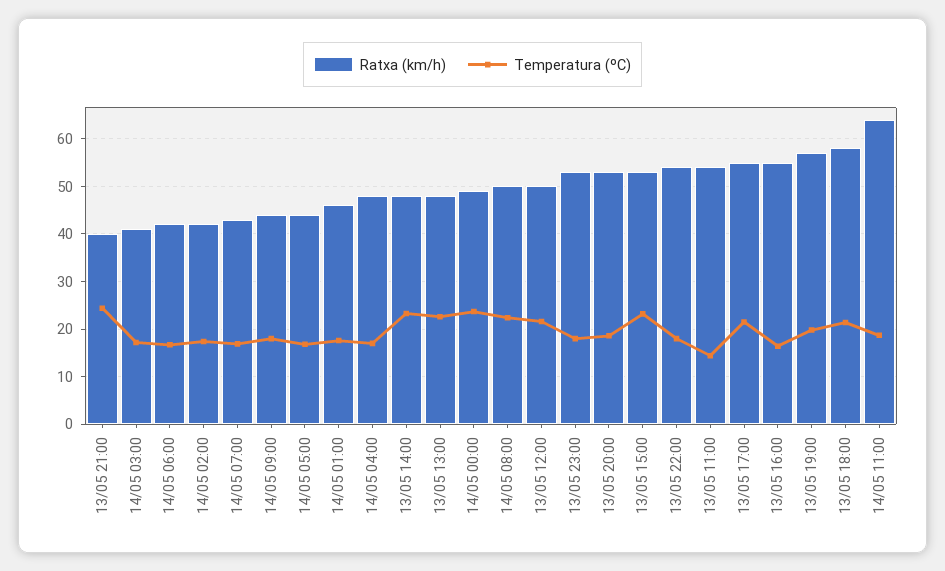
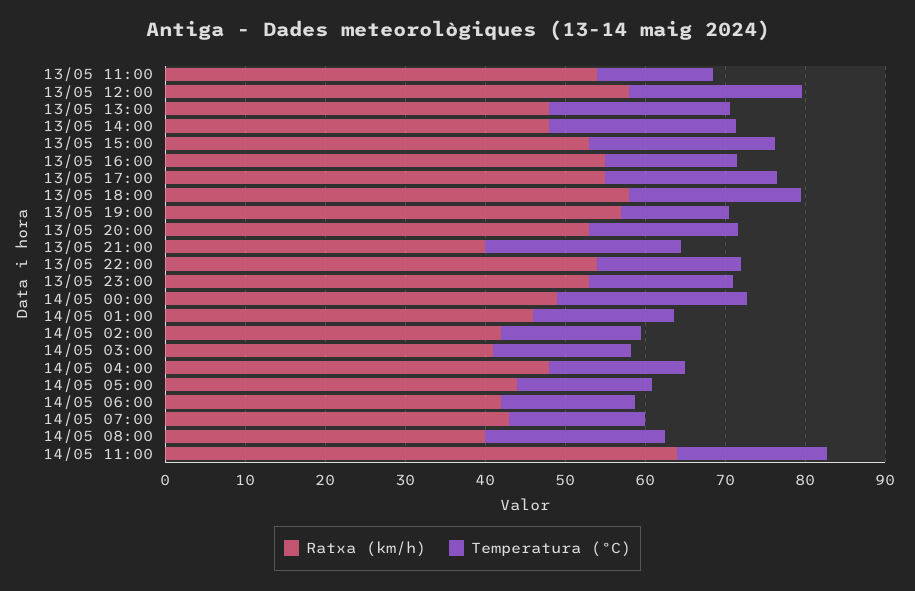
  {
    "Ratxa (km/h)": {
      "13/05 21:00": 40,
      "14/05 03:00": 42,
      "14/05 06:00": 42,
      "14/05 02:00": 42,
      "14/05 07:00": 44,
-     "14/05 09:00": 44,
      "14/05 05:00": 44,
      "14/05 01:00": 46,
      "14/05 04:00": 48,
      "13/05 14:00": 48,
      "13/05 13:00": 48,
      "14/05 00:00": 50,
-     "14/05 08:00": 50,
+     "14/05 08:00": 40,
-     "13/05 12:00": 50,
+     "13/05 12:00": 58,
      "13/05 23:00": 54,
      "13/05 20:00": 54,
      "13/05 15:00": 54,
      "13/05 22:00": 54,
      "13/05 11:00": 54,
      "13/05 17:00": 56,
      "13/05 16:00": 56,
      "13/05 19:00": 58,
      "13/05 18:00": 58,
      "14/05 11:00": 64
    },
    "Temperatura (ºC)": {
      "13/05 21:00": 24,
      "14/05 03:00": 18,
      "14/05 06:00": 16,
      "14/05 02:00": 18,
      "14/05 07:00": 16,
-     "14/05 09:00": 18,
      "14/05 05:00": 16,
      "14/05 01:00": 18,
      "14/05 04:00": 18,
      "13/05 14:00": 24,
      "13/05 13:00": 22,
      "14/05 00:00": 24,
      "14/05 08:00": 22,
      "13/05 12:00": 22,
      "13/05 23:00": 18,
      "13/05 20:00": 18,
      "13/05 15:00": 24,
      "13/05 22:00": 18,
      "13/05 11:00": 14,
      "13/05 17:00": 22,
      "13/05 16:00": 16,
-     "13/05 19:00": 20,
+     "13/05 19:00": 14,
      "13/05 18:00": 22,
      "14/05 11:00": 18
    }
  }

